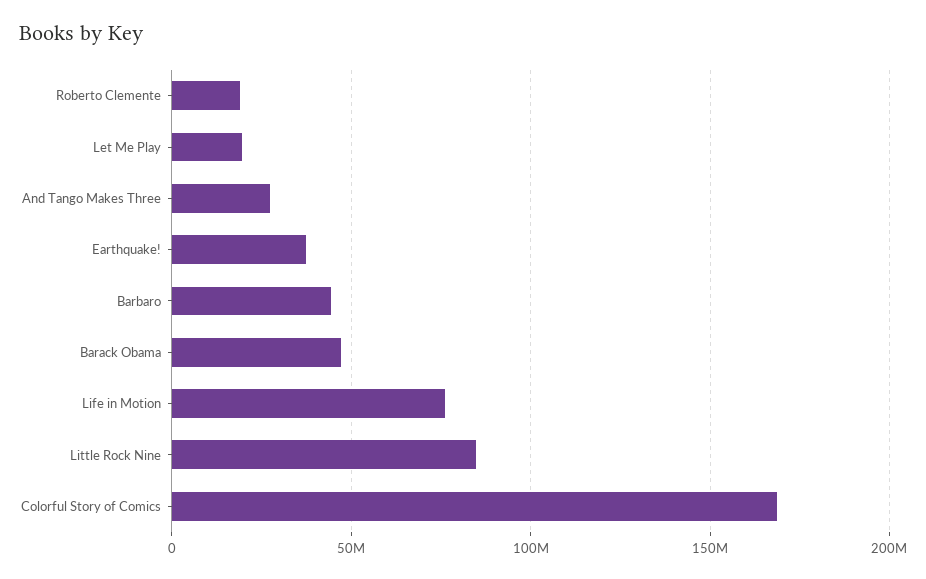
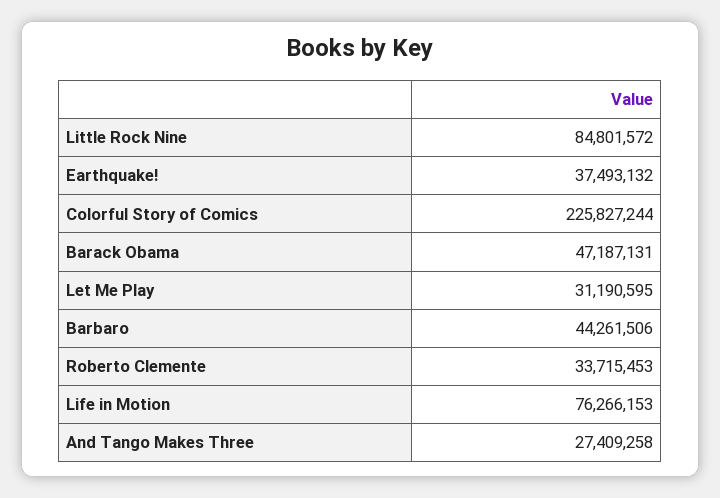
  {
-   "Roberto Clemente": 20000000,
+   "Roberto Clemente": 33715453,
-   "Let Me Play": 20000000,
+   "Let Me Play": 31190595,
    "And Tango Makes Three": 27409258,
    "Earthquake!": 37493132,
    "Barbaro": 44261506,
    "Barack Obama": 47187131,
    "Life in Motion": 76266153,
    "Little Rock Nine": 84801572,
-   "Colorful Story of Comics": 170000000
+   "Colorful Story of Comics": 225827244
  }

